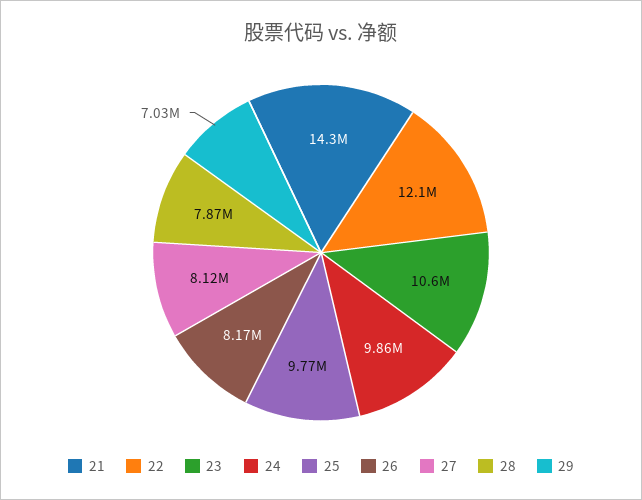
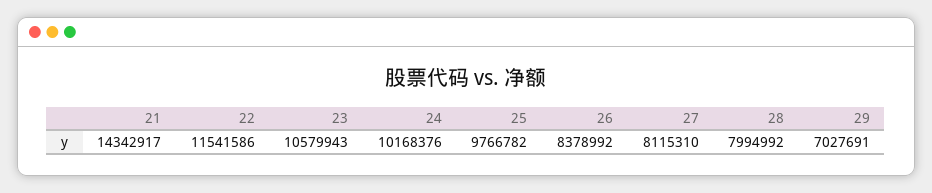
  {
    "21": 14342917,
-   "22": 12100000,
+   "22": 11541586,
    "23": 10579943,
-   "24": 9860000,
+   "24": 10168376,
    "25": 9766782,
-   "26": 8170000,
+   "26": 8378992,
    "27": 8115310,
-   "28": 7870000,
+   "28": 7994992,
    "29": 7027691
  }

